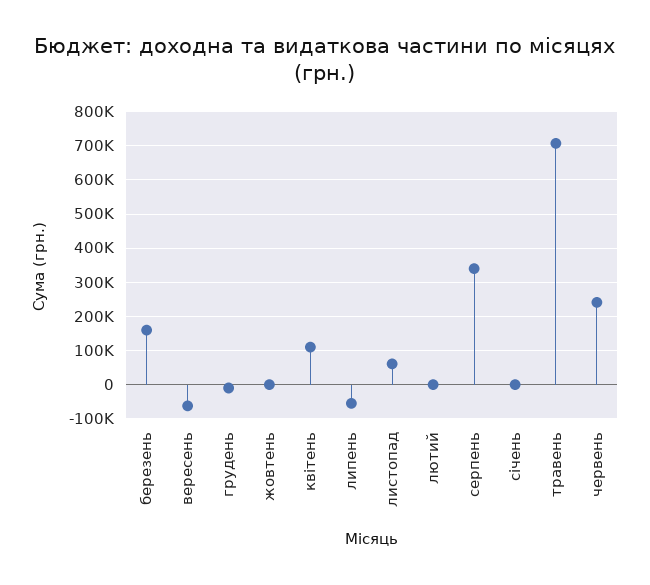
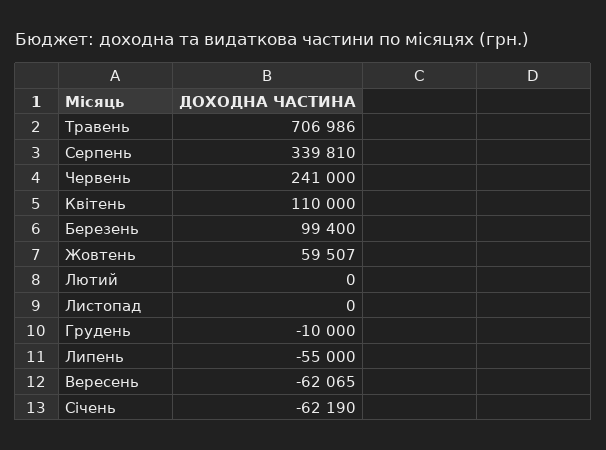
  {
-   "березень": 160000,
+   "березень": 99400,
    "вересень": -62065,
    "грудень": -10000,
-   "жовтень": 0,
+   "жовтень": 59507,
    "квітень": 110000,
    "липень": -55000,
-   "листопад": 60000,
+   "листопад": 0,
    "лютий": 0,
    "серпень": 339810,
-   "січень": 0,
+   "січень": -62190,
    "травень": 706986,
    "червень": 241000
  }

